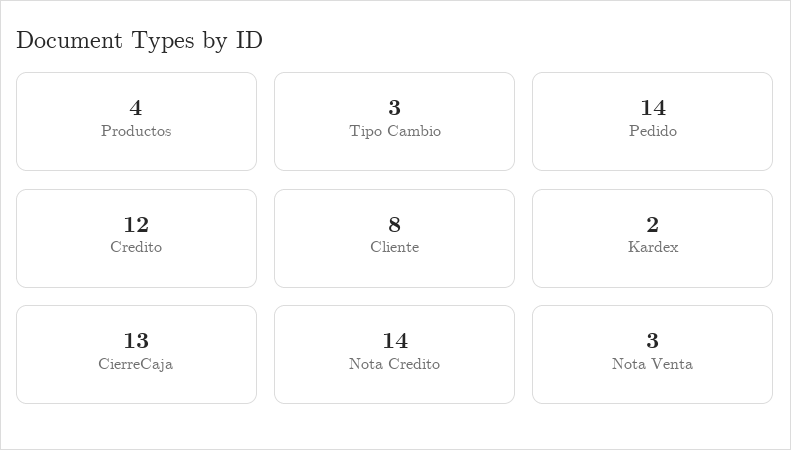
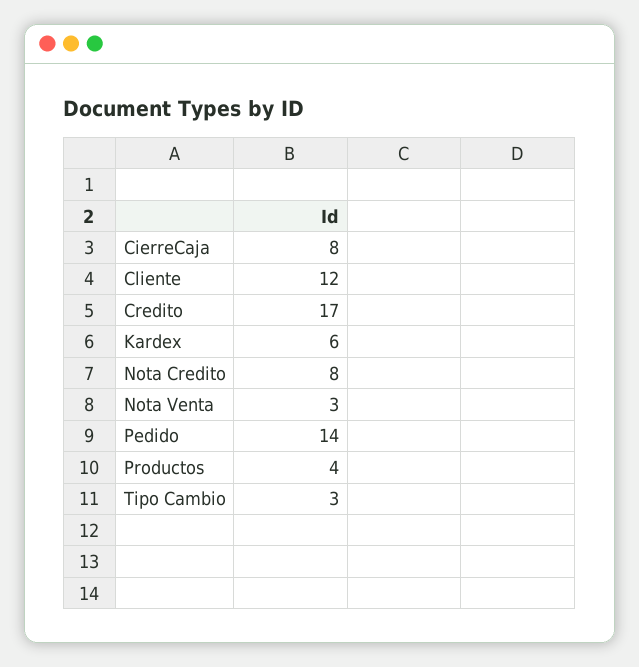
  {
    "Productos": 4,
    "Tipo Cambio": 3,
    "Pedido": 14,
-   "Credito": 12,
+   "Credito": 17,
-   "Cliente": 8,
+   "Cliente": 12,
-   "Kardex": 2,
+   "Kardex": 6,
-   "CierreCaja": 13,
+   "CierreCaja": 8,
-   "Nota Credito": 14,
+   "Nota Credito": 8,
    "Nota Venta": 3
  }

